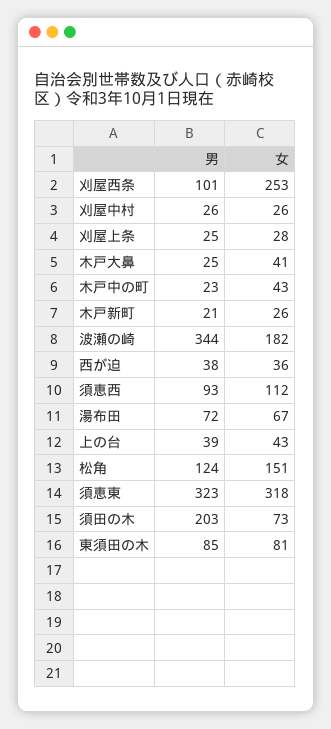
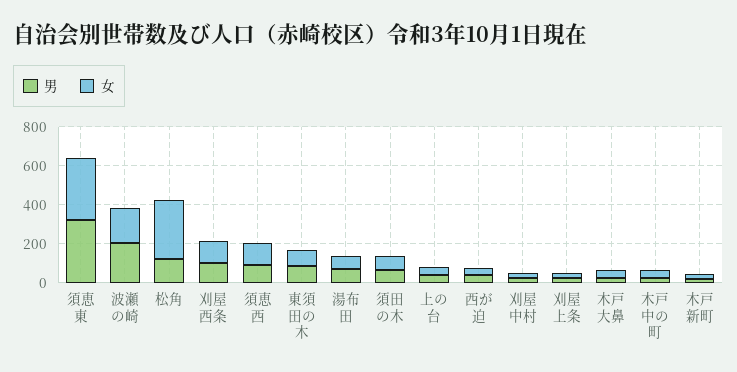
  {
    "男": {
      "刈屋西条": 101,
      "刈屋中村": 26,
      "刈屋上条": 25,
      "木戸大鼻": 25,
      "木戸中の町": 23,
      "木戸新町": 21,
-     "波瀬の崎": 344,
+     "波瀬の崎": 200,
      "西が迫": 38,
      "須恵西": 93,
      "湯布田": 72,
      "上の台": 39,
      "松角": 124,
      "須恵東": 323,
-     "須田の木": 203,
+     "須田の木": 50,
      "東須田の木": 85
    },
    "女": {
-     "刈屋西条": 253,
+     "刈屋西条": 100,
      "刈屋中村": 26,
      "刈屋上条": 28,
      "木戸大鼻": 41,
      "木戸中の町": 43,
      "木戸新町": 26,
      "波瀬の崎": 182,
      "西が迫": 36,
      "須恵西": 112,
      "湯布田": 67,
      "上の台": 43,
-     "松角": 151,
+     "松角": 300,
      "須恵東": 318,
      "須田の木": 73,
      "東須田の木": 81
    }
  }

